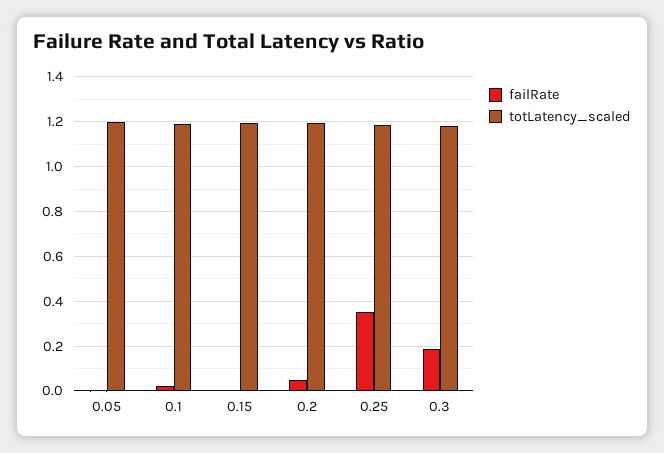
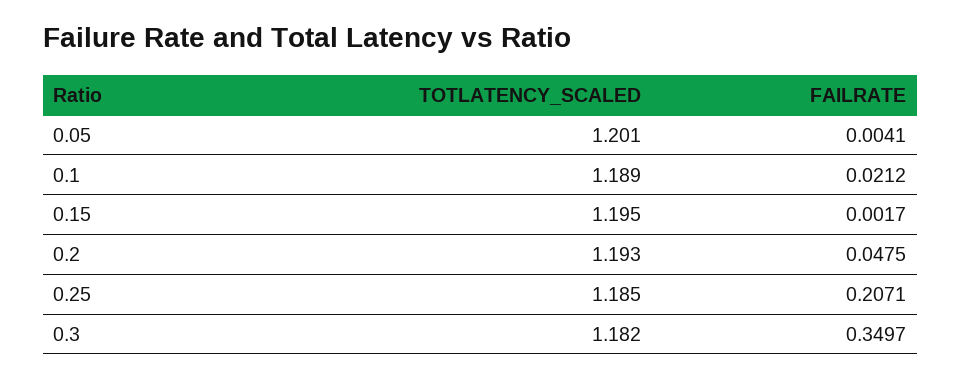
  {
    "failRate": {
      "0.05": 0.0041,
      "0.1": 0.0212,
      "0.15": 0.0017,
      "0.2": 0.0475,
-     "0.25": 0.35,
+     "0.25": 0.2071,
-     "0.3": 0.2
+     "0.3": 0.3497
    },
    "totLatency_scaled": {
      "0.05": 1.201,
      "0.1": 1.189,
      "0.15": 1.195,
      "0.2": 1.193,
      "0.25": 1.185,
      "0.3": 1.182
    }
  }

